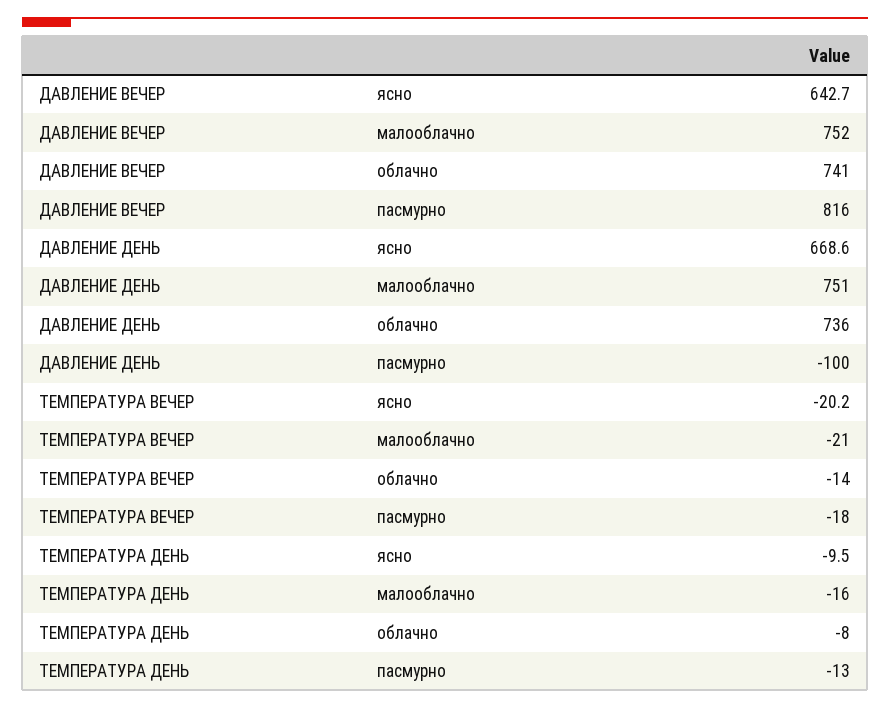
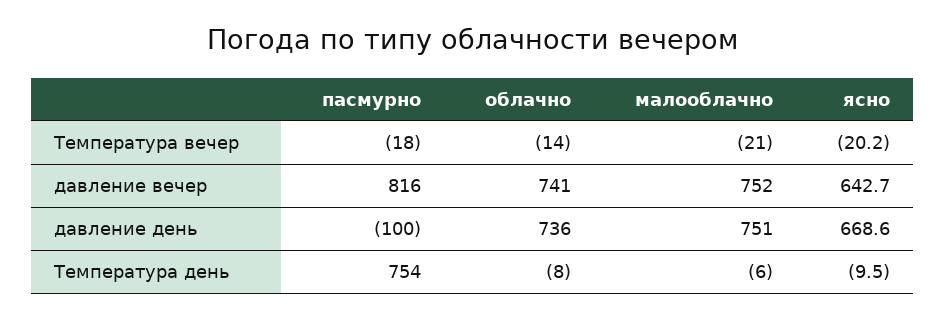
  {
    "ДАВЛЕНИЕ ВЕЧЕР": {
      "ясно": 642.7,
      "малооблачно": 752,
      "облачно": 741,
      "пасмурно": 816
    },
    "ДАВЛЕНИЕ ДЕНЬ": {
      "ясно": 668.6,
      "малооблачно": 751,
      "облачно": 736,
      "пасмурно": -100
    },
    "ТЕМПЕРАТУРА ВЕЧЕР": {
      "ясно": -20.2,
      "малооблачно": -21,
      "облачно": -14,
      "пасмурно": -18
    },
    "ТЕМПЕРАТУРА ДЕНЬ": {
      "ясно": -9.5,
-     "малооблачно": -16,
+     "малооблачно": -6,
      "облачно": -8,
-     "пасмурно": -13
+     "пасмурно": 754
    }
  }

